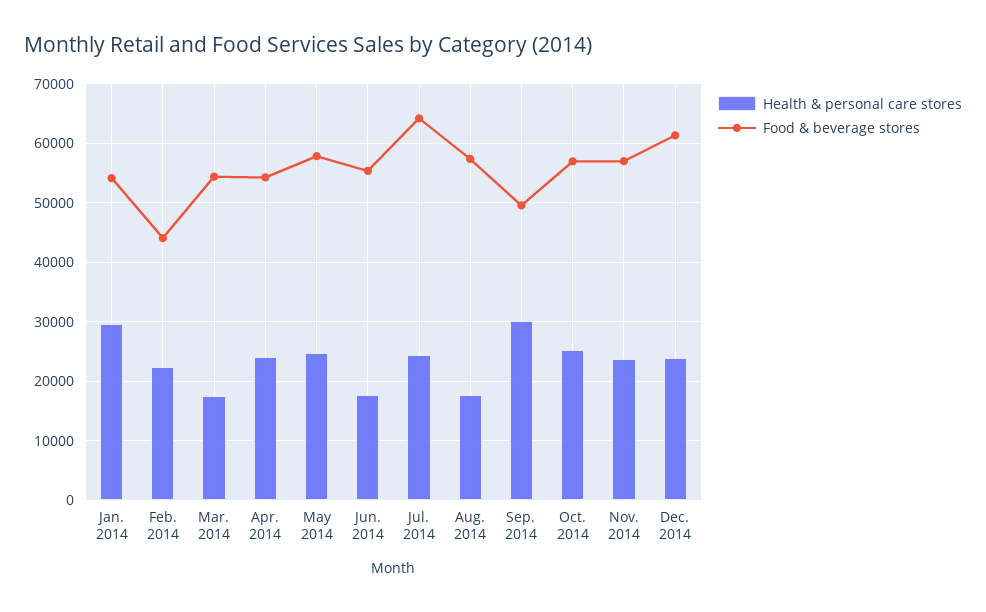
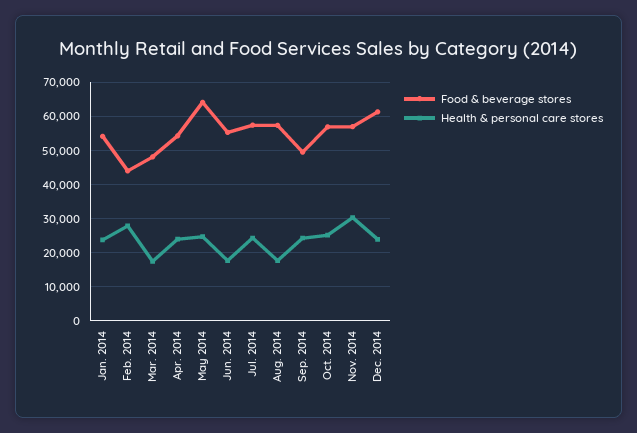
  {
    "Health & personal care stores": {
-     "Jan. 2014": 30000,
+     "Jan. 2014": 24000,
-     "Feb. 2014": 22000,
+     "Feb. 2014": 28000,
      "Mar. 2014": 18000,
      "Apr. 2014": 24000,
      "May 2014": 24000,
      "Jun. 2014": 18000,
      "Jul. 2014": 24000,
      "Aug. 2014": 18000,
-     "Sep. 2014": 30000,
+     "Sep. 2014": 24000,
      "Oct. 2014": 26000,
-     "Nov. 2014": 24000,
+     "Nov. 2014": 30000,
      "Dec. 2014": 24000
    },
    "Food & beverage stores": {
      "Jan. 2014": 54000,
      "Feb. 2014": 44000,
-     "Mar. 2014": 54000,
+     "Mar. 2014": 48000,
      "Apr. 2014": 54000,
-     "May 2014": 58000,
+     "May 2014": 64000,
      "Jun. 2014": 56000,
-     "Jul. 2014": 64000,
+     "Jul. 2014": 58000,
      "Aug. 2014": 58000,
      "Sep. 2014": 50000,
      "Oct. 2014": 56000,
      "Nov. 2014": 58000,
      "Dec. 2014": 62000
    }
  }

